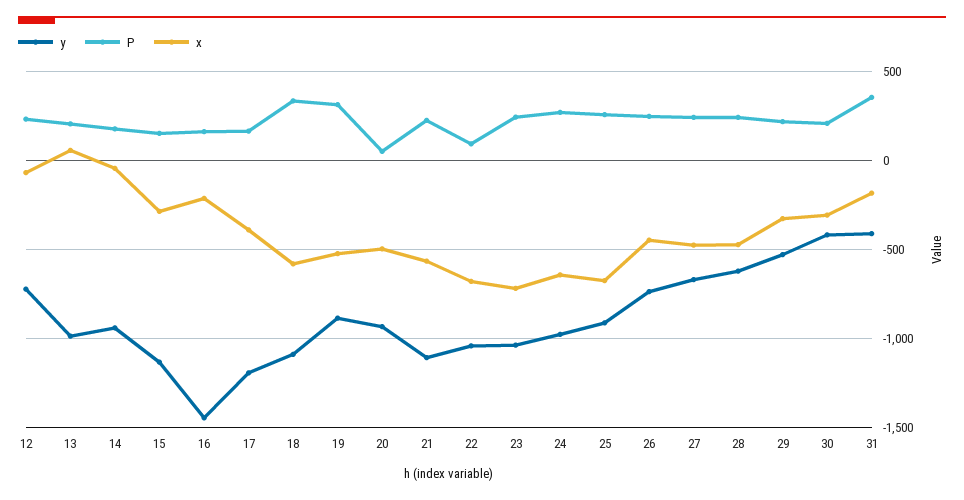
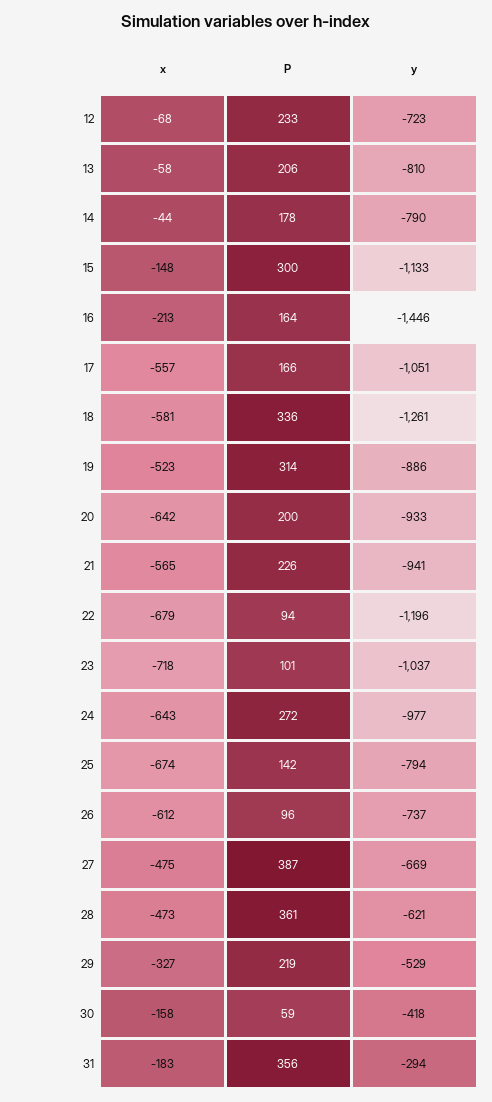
  {
    "y": {
      "12": -723,
-     "13": -1000,
+     "13": -810,
-     "14": -950,
+     "14": -790,
      "15": -1133,
      "16": -1446,
-     "17": -1200,
+     "17": -1051,
-     "18": -1100,
+     "18": -1261,
      "19": -886,
      "20": -933,
-     "21": -1100,
+     "21": -941,
-     "22": -1050,
+     "22": -1196,
      "23": -1037,
      "24": -977,
-     "25": -900,
+     "25": -794,
      "26": -737,
      "27": -669,
      "28": -621,
      "29": -529,
      "30": -418,
-     "31": -400
+     "31": -294
    },
    "P": {
      "12": 233,
      "13": 206,
      "14": 178,
-     "15": 150,
+     "15": 300,
      "16": 164,
      "17": 166,
      "18": 336,
      "19": 314,
-     "20": 50,
+     "20": 200,
      "21": 226,
      "22": 94,
-     "23": 250,
+     "23": 101,
      "24": 272,
-     "25": 250,
+     "25": 142,
-     "26": 250,
+     "26": 96,
-     "27": 250,
+     "27": 387,
-     "28": 250,
+     "28": 361,
      "29": 219,
-     "30": 200,
+     "30": 59,
      "31": 356
    },
    "x": {
      "12": -68,
-     "13": 50,
+     "13": -58,
      "14": -44,
-     "15": -300,
+     "15": -148,
      "16": -213,
-     "17": -400,
+     "17": -557,
      "18": -581,
      "19": -523,
-     "20": -500,
+     "20": -642,
      "21": -565,
      "22": -679,
      "23": -718,
      "24": -643,
      "25": -674,
-     "26": -450,
+     "26": -612,
      "27": -475,
      "28": -473,
      "29": -327,
-     "30": -300,
+     "30": -158,
      "31": -183
    }
  }

